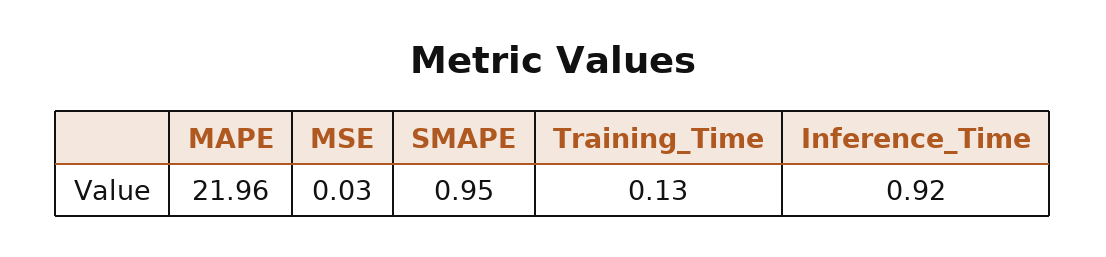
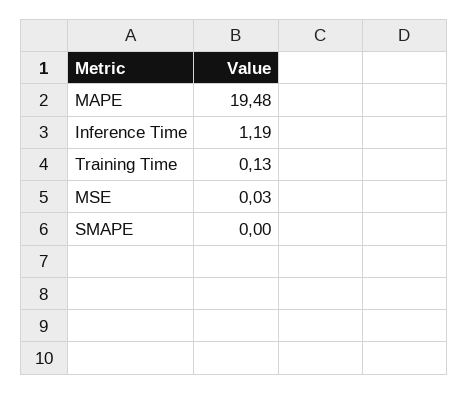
  {
-   "MAPE": 21.96,
+   "MAPE": 19.48,
    "MSE": 0.03,
-   "SMAPE": 0.95,
+   "SMAPE": 0,
    "Training_Time": 0.13,
-   "Inference_Time": 0.92
+   "Inference_Time": 1.19
  }

